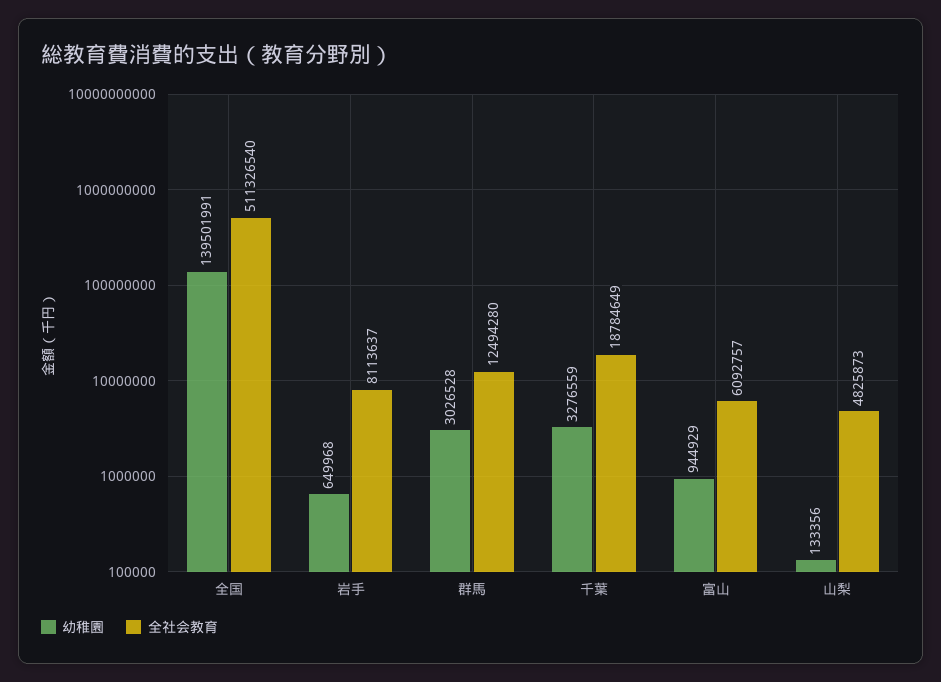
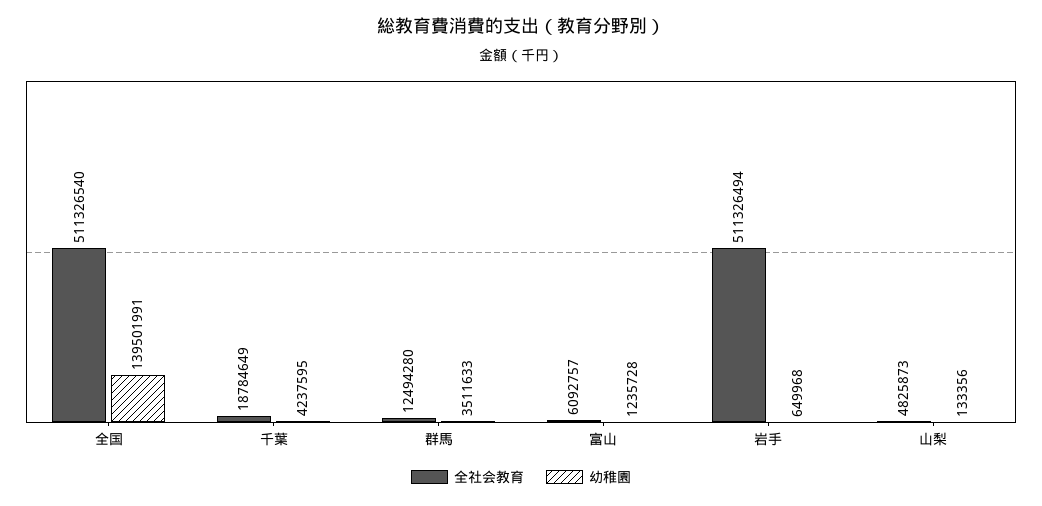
  {
    "幼稚園": {
      "全国": 139501991,
      "岩手": 649968,
-     "群馬": 3026528,
+     "群馬": 3511633,
-     "千葉": 3276559,
+     "千葉": 4237595,
-     "富山": 944929,
+     "富山": 1235728,
      "山梨": 133356
    },
    "全社会教育": {
      "全国": 511326540,
-     "岩手": 8113637,
+     "岩手": 511326494,
      "群馬": 12494280,
      "千葉": 18784649,
      "富山": 6092757,
      "山梨": 4825873
    }
  }

